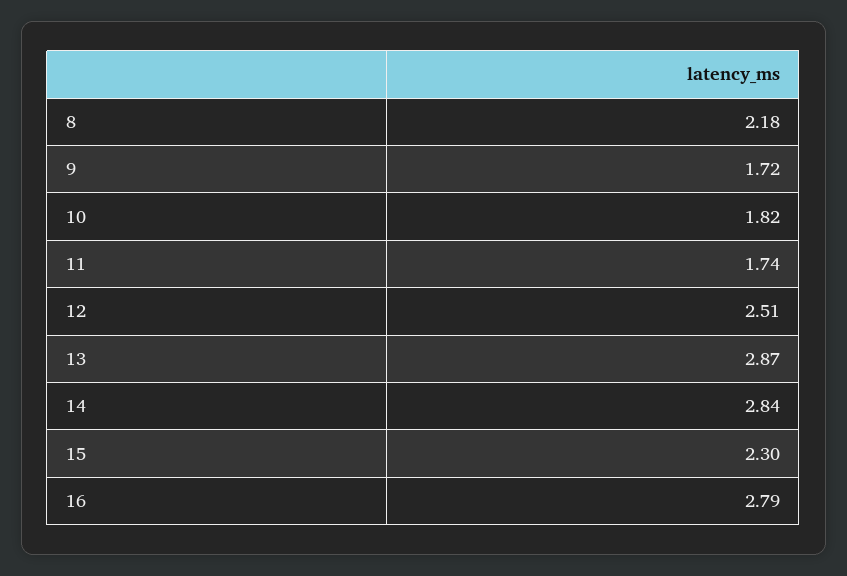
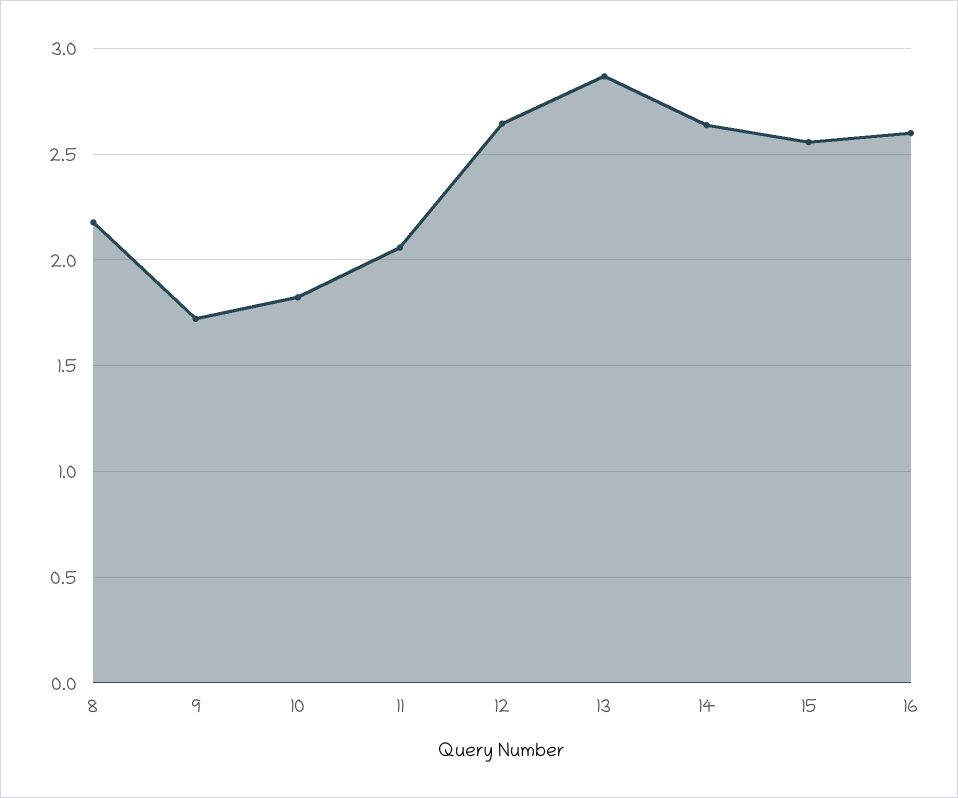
  {
    "8": 2.18,
    "9": 1.72,
    "10": 1.82,
-   "11": 1.74,
+   "11": 2.05,
-   "12": 2.51,
+   "12": 2.65,
    "13": 2.87,
-   "14": 2.84,
+   "14": 2.65,
-   "15": 2.3,
+   "15": 2.55,
-   "16": 2.79
+   "16": 2.6
  }

